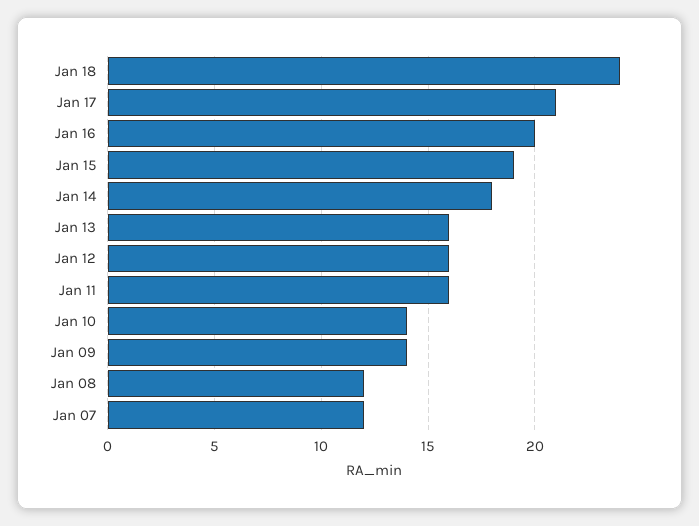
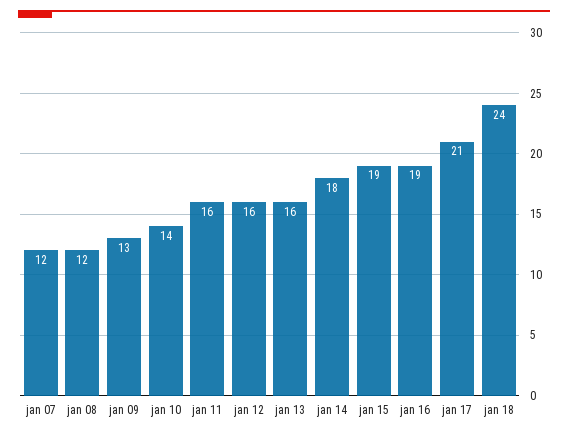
  {
    "Jan 18": 24,
    "Jan 17": 21,
-   "Jan 16": 20,
+   "Jan 16": 19,
    "Jan 15": 19,
    "Jan 14": 18,
    "Jan 13": 16,
    "Jan 12": 16,
    "Jan 11": 16,
    "Jan 10": 14,
-   "Jan 09": 14,
+   "Jan 09": 13,
    "Jan 08": 12,
    "Jan 07": 12
  }

